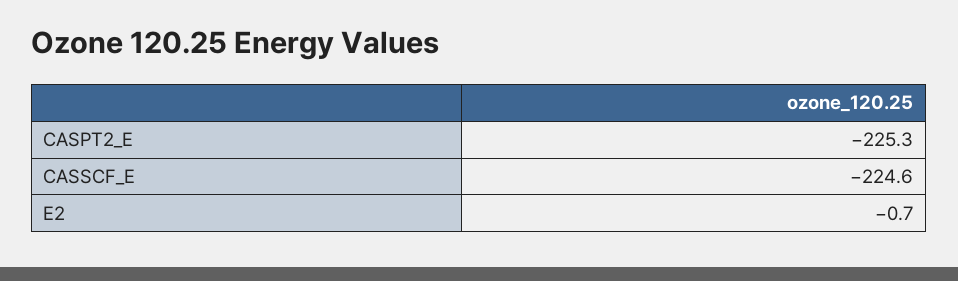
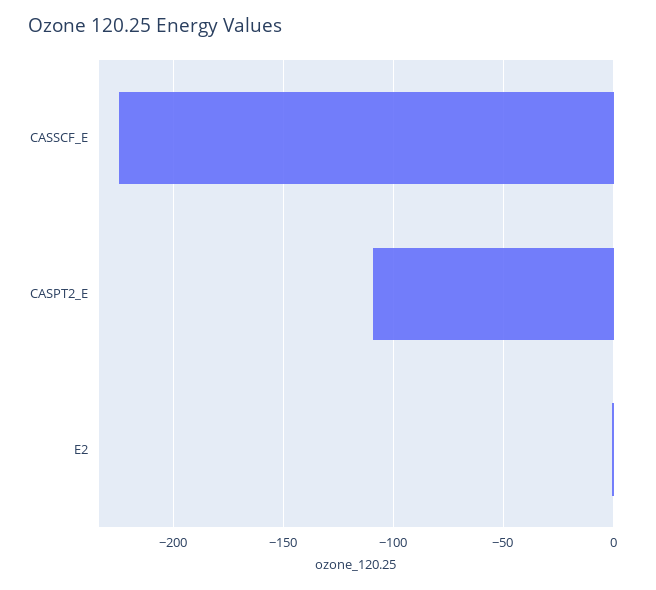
  {
-   "CASPT2_E": -225.3,
+   "CASPT2_E": -110,
    "CASSCF_E": -224.6,
    "E2": -0.7
  }

